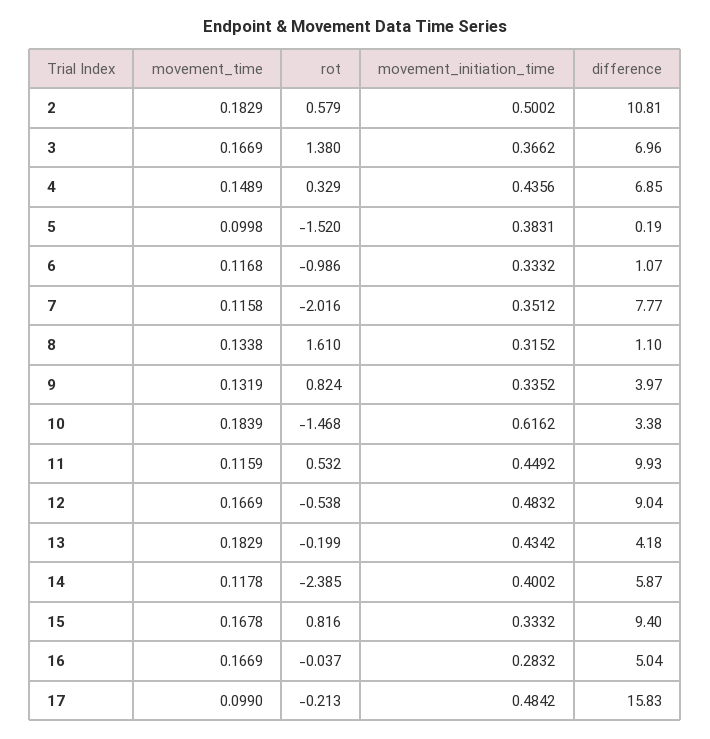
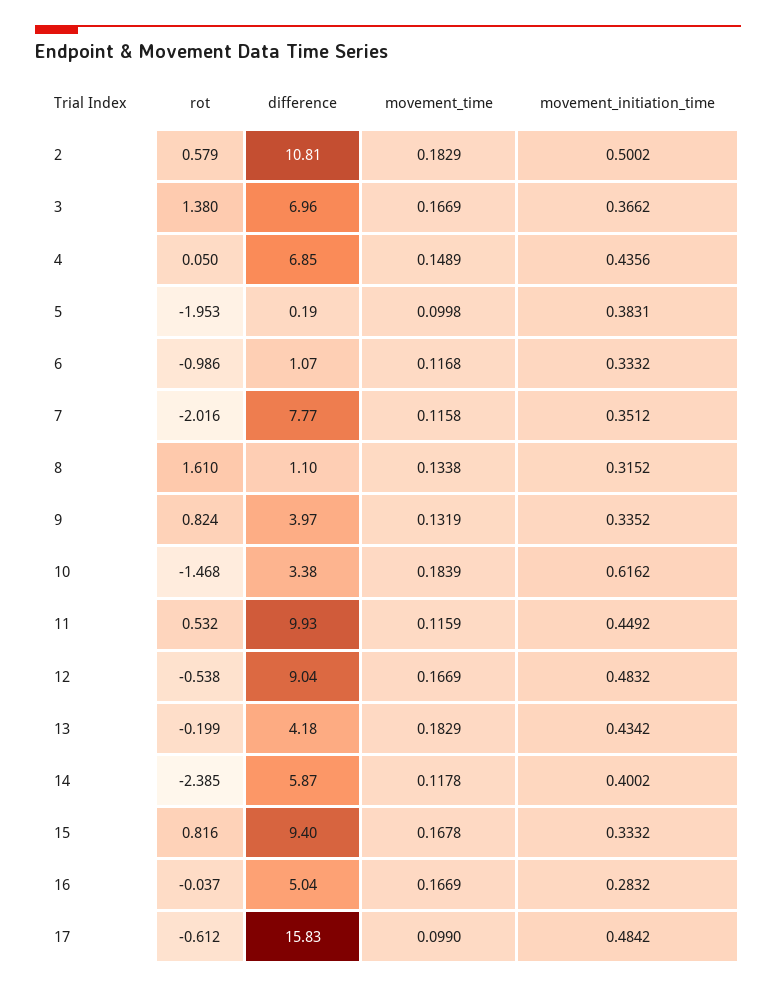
  {
    "movement_time": {
      "2": 0.1829,
      "3": 0.1669,
      "4": 0.1489,
      "5": 0.0998,
      "6": 0.1168,
      "7": 0.1158,
      "8": 0.1338,
      "9": 0.1319,
      "10": 0.1839,
      "11": 0.1159,
      "12": 0.1669,
      "13": 0.1829,
      "14": 0.1178,
      "15": 0.1678,
      "16": 0.1669,
      "17": 0.099
    },
    "rot": {
      "2": 0.579,
      "3": 1.38,
-     "4": 0.329,
+     "4": 0.05,
-     "5": -1.52,
+     "5": -1.953,
      "6": -0.986,
      "7": -2.016,
      "8": 1.61,
      "9": 0.824,
      "10": -1.468,
      "11": 0.532,
      "12": -0.538,
      "13": -0.199,
      "14": -2.385,
      "15": 0.816,
      "16": -0.037,
-     "17": -0.213
+     "17": -0.612
    },
    "movement_initiation_time": {
      "2": 0.5002,
      "3": 0.3662,
      "4": 0.4356,
      "5": 0.3831,
      "6": 0.3332,
      "7": 0.3512,
      "8": 0.3152,
      "9": 0.3352,
      "10": 0.6162,
      "11": 0.4492,
      "12": 0.4832,
      "13": 0.4342,
      "14": 0.4002,
      "15": 0.3332,
      "16": 0.2832,
      "17": 0.4842
    },
    "difference": {
      "2": 10.81,
      "3": 6.96,
      "4": 6.85,
      "5": 0.19,
      "6": 1.07,
      "7": 7.77,
      "8": 1.1,
      "9": 3.97,
      "10": 3.38,
      "11": 9.93,
      "12": 9.04,
      "13": 4.18,
      "14": 5.87,
      "15": 9.4,
      "16": 5.04,
      "17": 15.83
    }
  }

